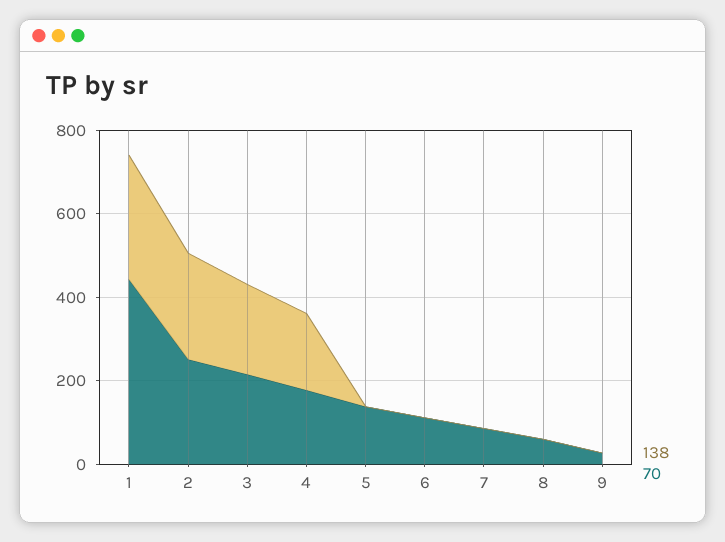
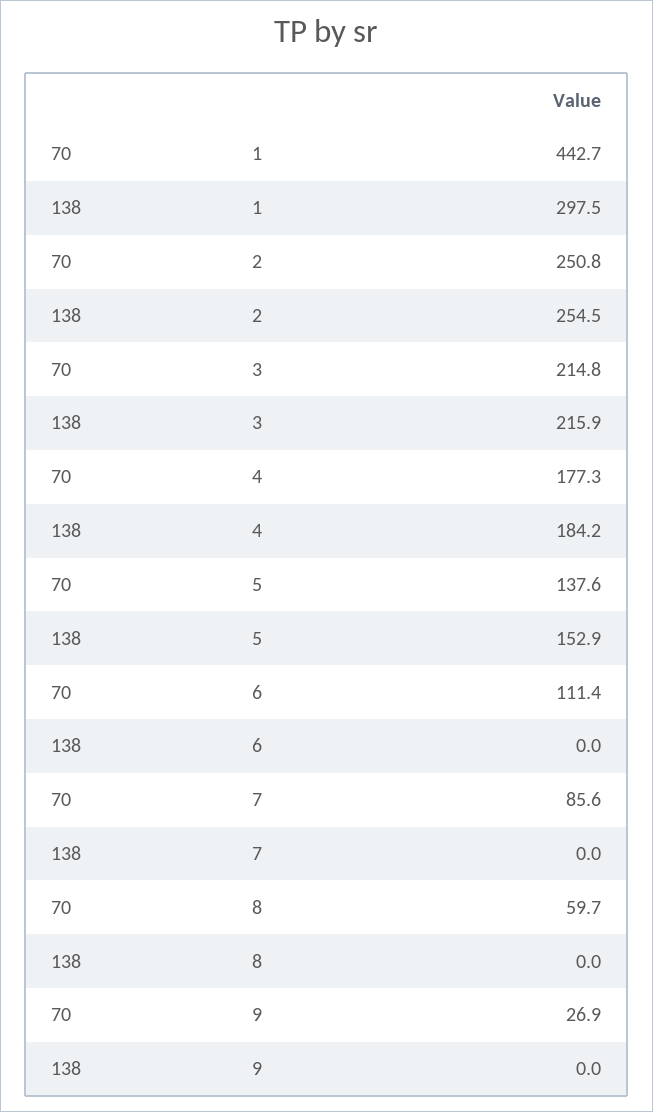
  {
    "138": {
      "1": 297.5,
      "2": 254.5,
      "3": 215.9,
      "4": 184.2,
-     "5": 0,
+     "5": 152.9,
      "6": 0,
      "7": 0,
      "8": 0,
      "9": 0
    },
    "70": {
      "1": 442.7,
      "2": 250.8,
      "3": 214.8,
      "4": 177.3,
      "5": 137.6,
      "6": 111.4,
      "7": 85.6,
      "8": 59.7,
      "9": 26.9
    }
  }

